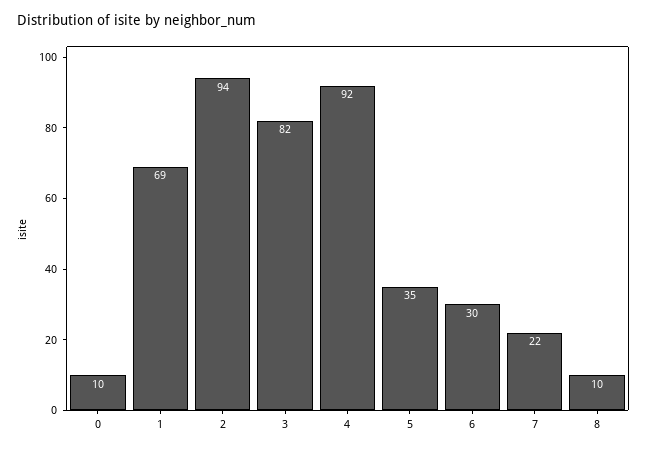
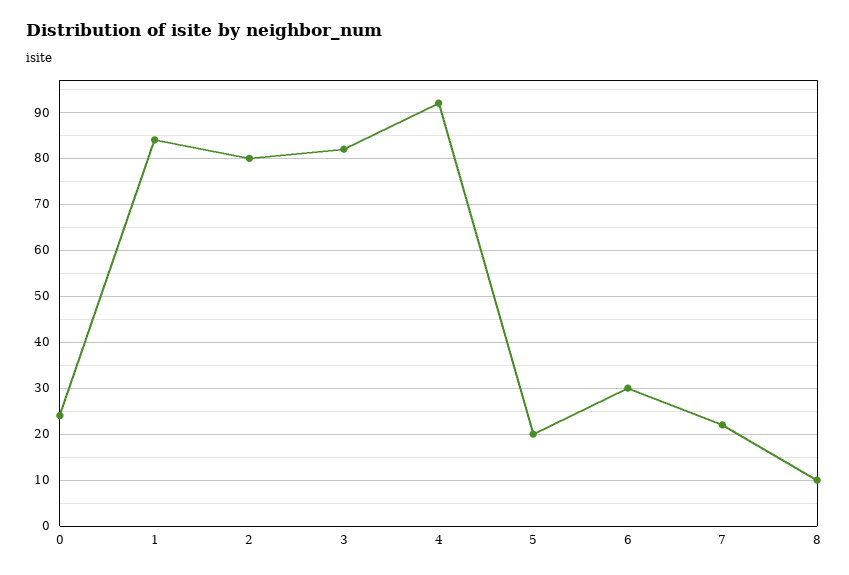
  {
-   "0": 10,
+   "0": 25,
-   "1": 69,
+   "1": 85,
-   "2": 94,
+   "2": 80,
    "3": 82,
    "4": 92,
-   "5": 35,
+   "5": 20,
    "6": 30,
    "7": 22,
    "8": 10
  }

